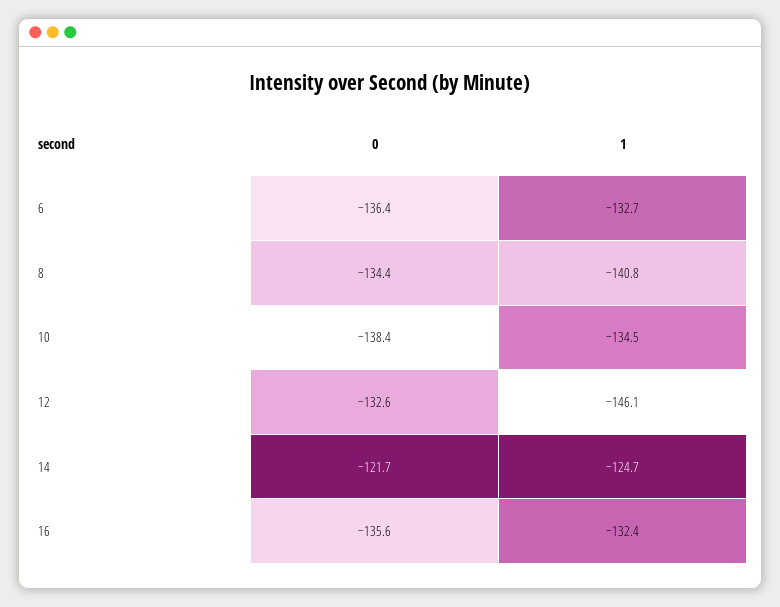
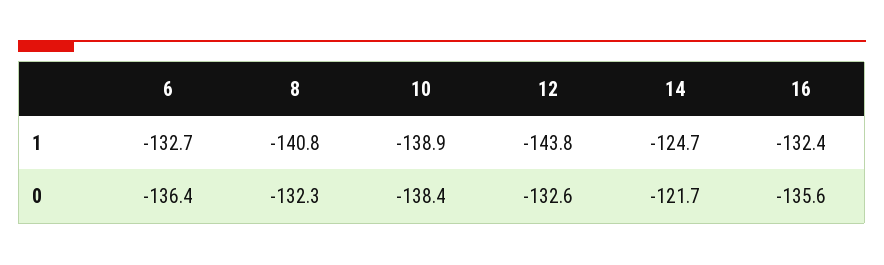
  {
    "0": {
      "6": -136.4,
-     "8": -134.4,
+     "8": -132.3,
      "10": -138.4,
      "12": -132.6,
      "14": -121.7,
      "16": -135.6
    },
    "1": {
      "6": -132.7,
      "8": -140.8,
-     "10": -134.5,
+     "10": -138.9,
-     "12": -146.1,
+     "12": -143.8,
      "14": -124.7,
      "16": -132.4
    }
  }

